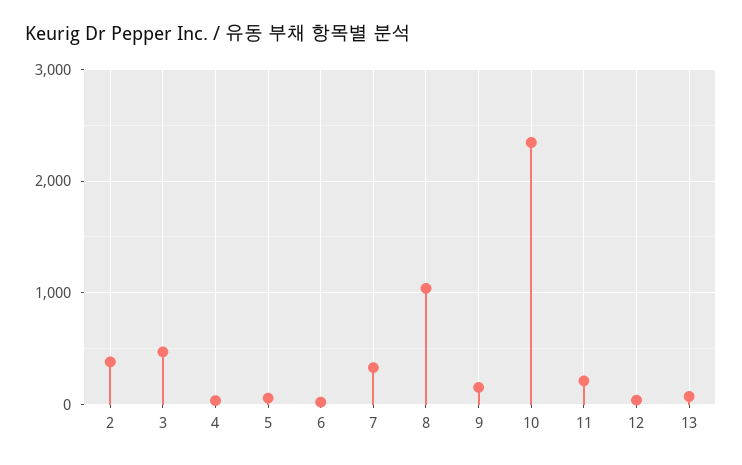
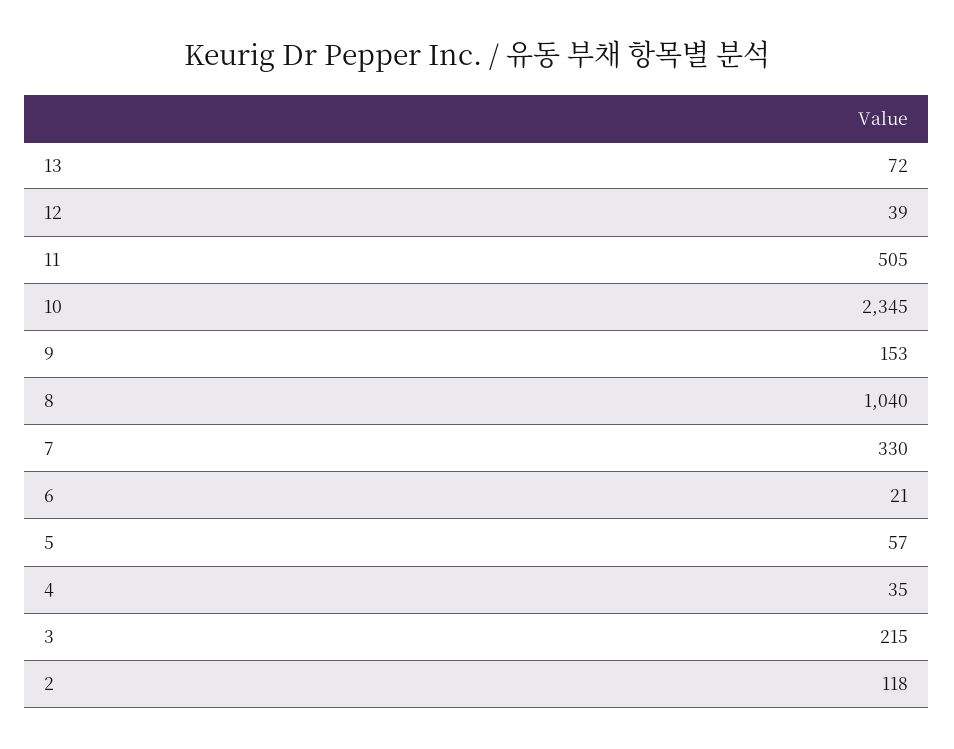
  {
-   "2": 400,
+   "2": 118,
-   "3": 500,
+   "3": 215,
    "4": 35,
    "5": 57,
    "6": 21,
    "7": 330,
    "8": 1040,
    "9": 153,
    "10": 2345,
-   "11": 200,
+   "11": 505,
    "12": 39,
    "13": 72
  }

